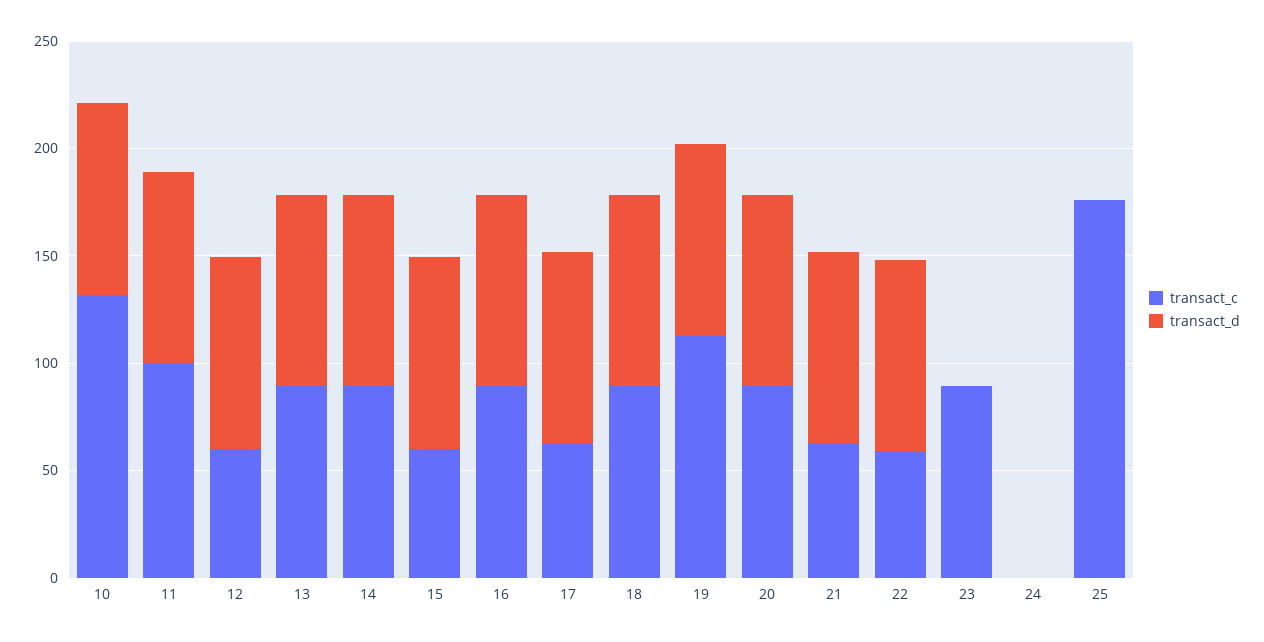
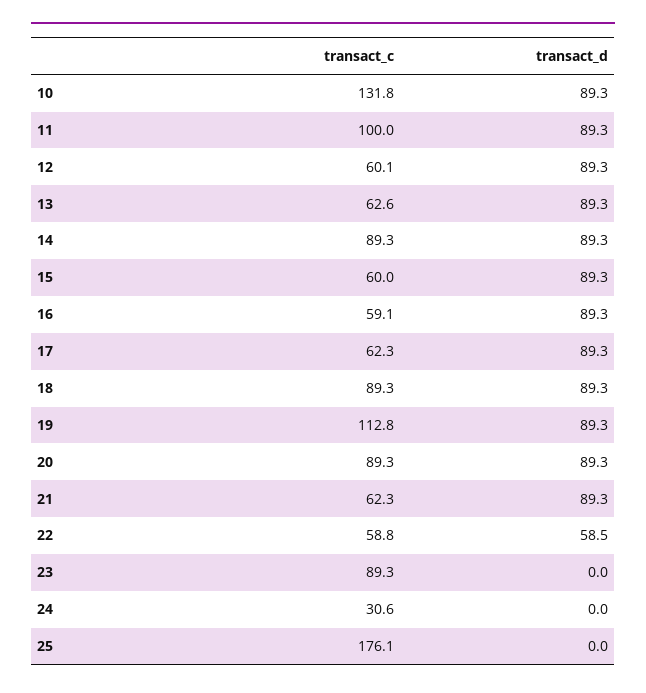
  {
    "transact_c": {
      "10": 131.8,
      "11": 100,
      "12": 60.1,
-     "13": 90,
+     "13": 62.6,
      "14": 89.3,
      "15": 60,
-     "16": 90,
+     "16": 59.1,
      "17": 62.3,
      "18": 89.3,
      "19": 112.8,
      "20": 89.3,
      "21": 62.3,
      "22": 58.8,
      "23": 89.3,
-     "24": 0,
+     "24": 30.6,
      "25": 176.1
    },
    "transact_d": {
      "10": 89.3,
      "11": 89.3,
      "12": 89.3,
      "13": 89.3,
      "14": 89.3,
      "15": 89.3,
      "16": 89.3,
      "17": 89.3,
      "18": 89.3,
      "19": 89.3,
      "20": 89.3,
      "21": 89.3,
-     "22": 90,
+     "22": 58.5,
      "23": 0,
      "24": 0,
      "25": 0
    }
  }

